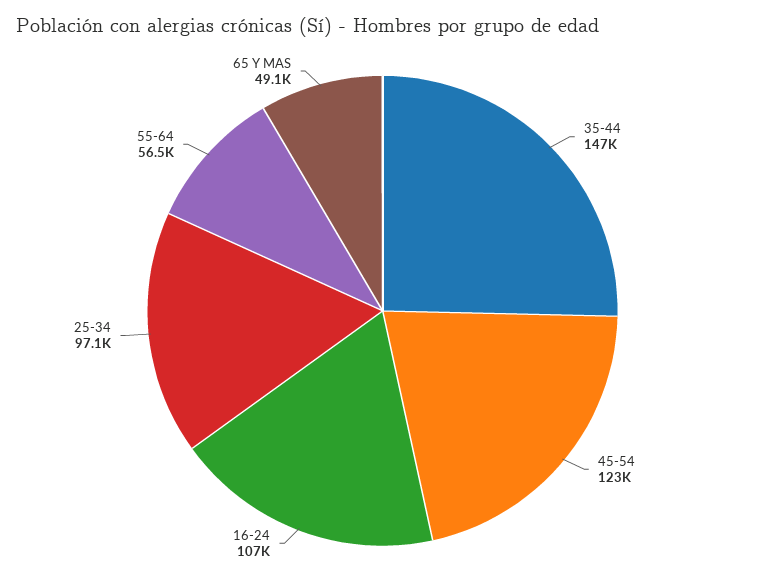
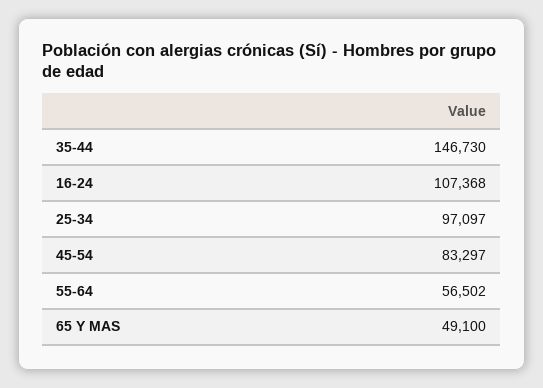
  {
    "35-44": 146730,
-   "45-54": 123000,
+   "45-54": 83297,
    "16-24": 107368,
    "25-34": 97097,
    "55-64": 56502,
    "65 Y MAS": 49100
  }

